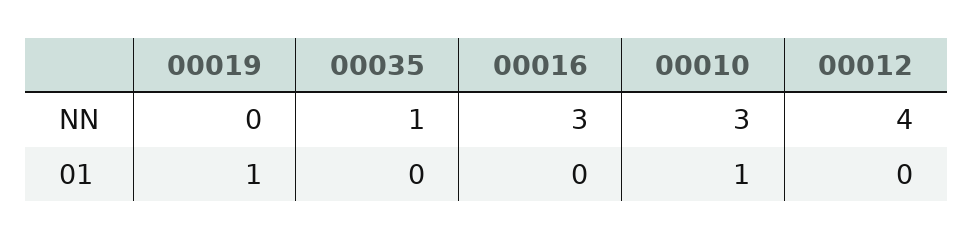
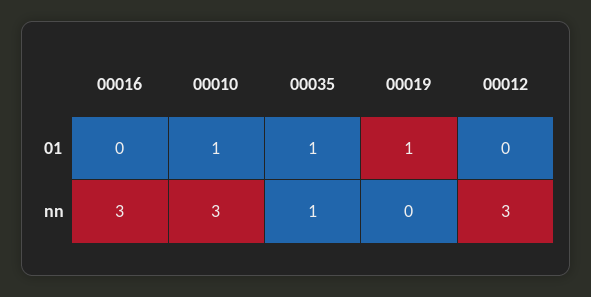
  {
    "00019": {
      "NN": 0,
      "01": 1
    },
    "00035": {
      "NN": 1,
-     "01": 0
+     "01": 1
    },
    "00016": {
      "NN": 3,
      "01": 0
    },
    "00010": {
      "NN": 3,
      "01": 1
    },
    "00012": {
-     "NN": 4,
+     "NN": 3,
      "01": 0
    }
  }

